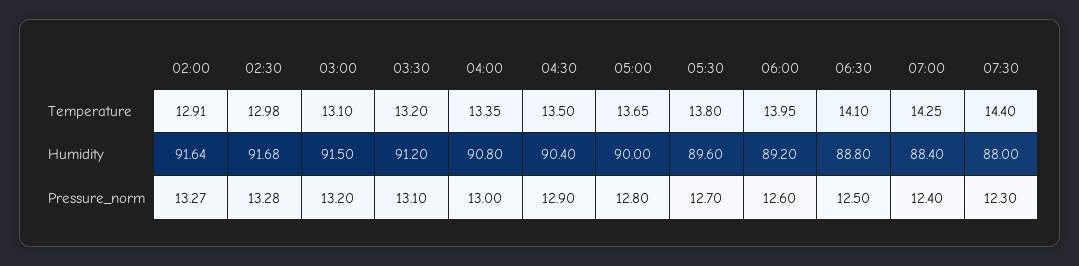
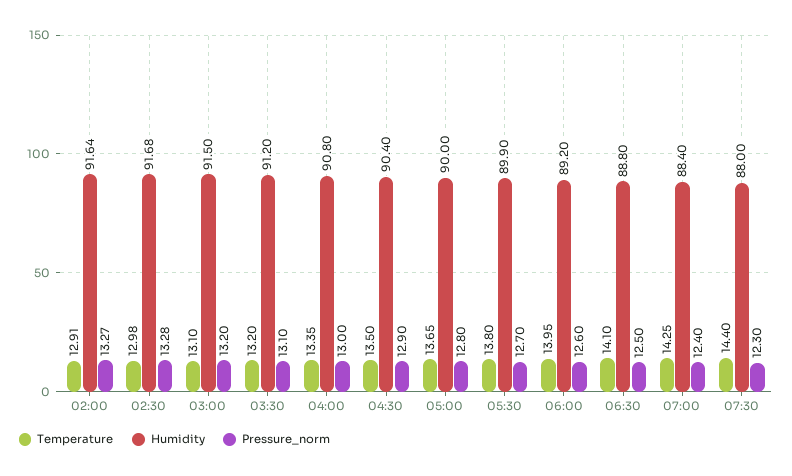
  {
    "Temperature": {
      "02:00": 12.91,
      "02:30": 12.98,
      "03:00": 13.1,
      "03:30": 13.2,
      "04:00": 13.35,
      "04:30": 13.5,
      "05:00": 13.65,
      "05:30": 13.8,
      "06:00": 13.95,
      "06:30": 14.1,
      "07:00": 14.25,
      "07:30": 14.4
    },
    "Humidity": {
      "02:00": 91.64,
      "02:30": 91.68,
      "03:00": 91.5,
      "03:30": 91.2,
      "04:00": 90.8,
      "04:30": 90.4,
      "05:00": 90,
-     "05:30": 89.6,
+     "05:30": 89.9,
      "06:00": 89.2,
      "06:30": 88.8,
      "07:00": 88.4,
      "07:30": 88
    },
    "Pressure_norm": {
      "02:00": 13.27,
      "02:30": 13.28,
      "03:00": 13.2,
      "03:30": 13.1,
      "04:00": 13,
      "04:30": 12.9,
      "05:00": 12.8,
      "05:30": 12.7,
      "06:00": 12.6,
      "06:30": 12.5,
      "07:00": 12.4,
      "07:30": 12.3
    }
  }

